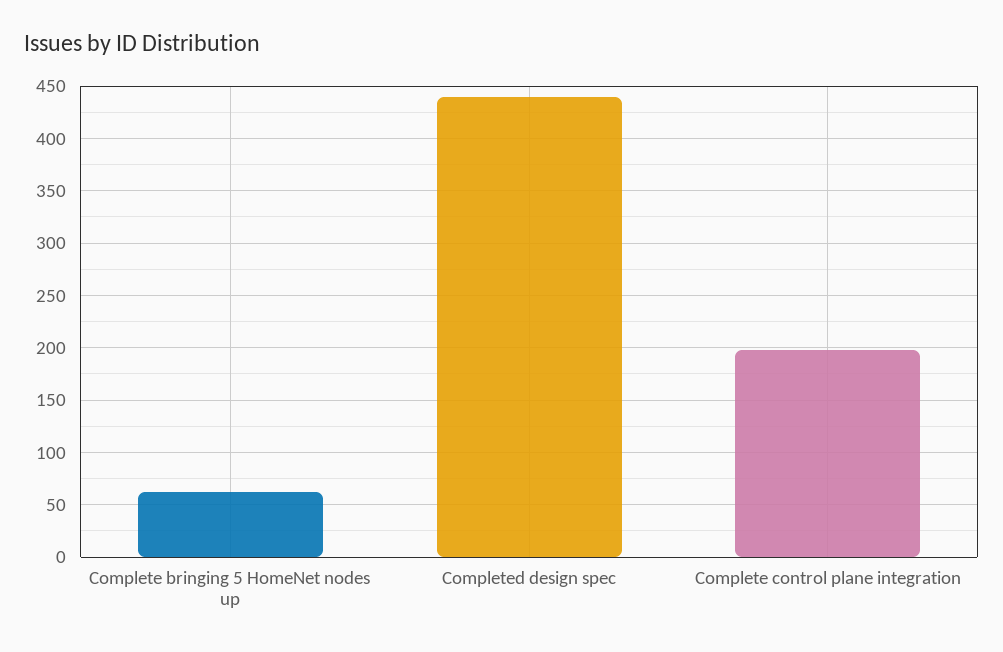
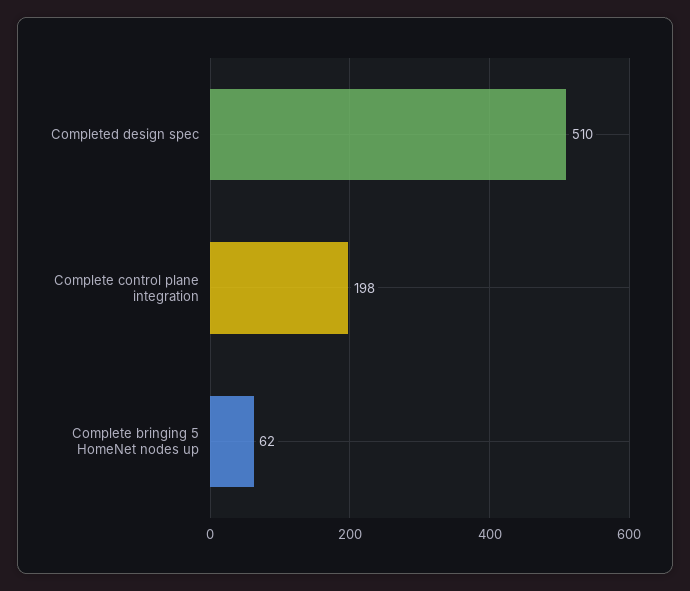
  {
    "Complete bringing 5 HomeNet nodes up": 62,
-   "Completed design spec": 440,
+   "Completed design spec": 510,
    "Complete control plane integration": 198
  }

